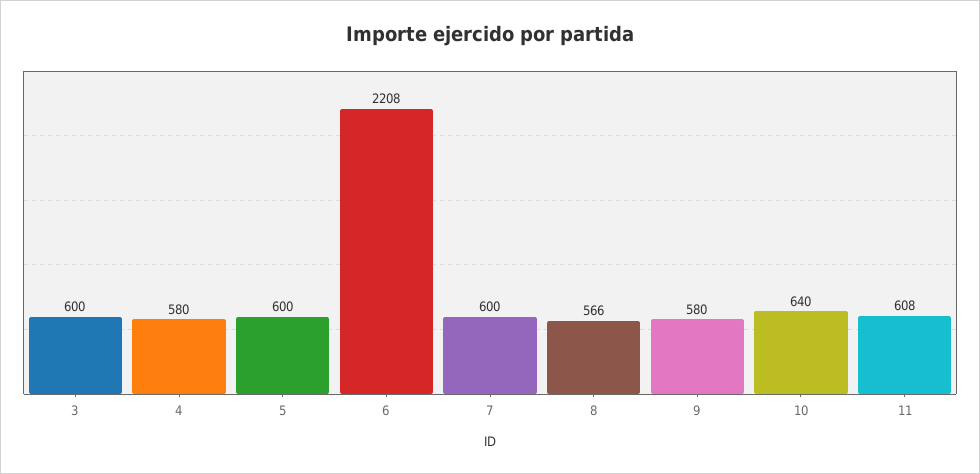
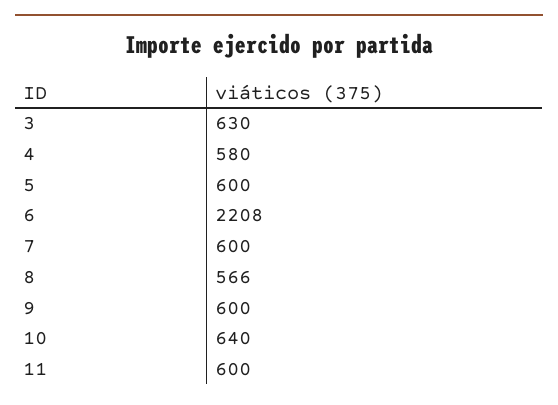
  {
-   "3": 600,
+   "3": 630,
    "4": 580,
    "5": 600,
    "6": 2208,
    "7": 600,
    "8": 566,
-   "9": 580,
+   "9": 600,
    "10": 640,
-   "11": 608
+   "11": 600
  }

